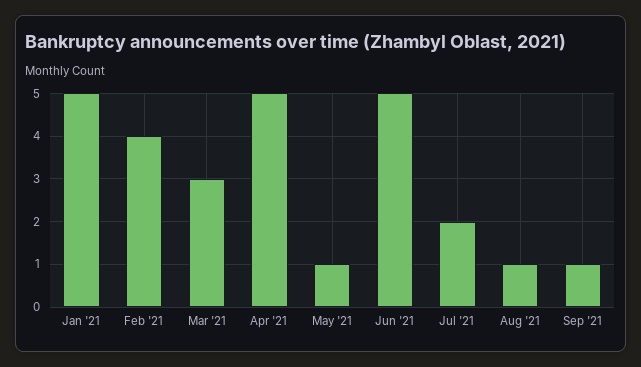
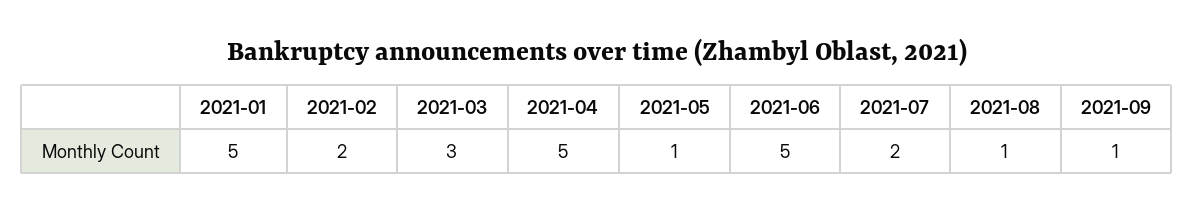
  {
    "Jan '21": 5,
-   "Feb '21": 4,
+   "Feb '21": 2,
    "Mar '21": 3,
    "Apr '21": 5,
    "May '21": 1,
    "Jun '21": 5,
    "Jul '21": 2,
    "Aug '21": 1,
    "Sep '21": 1
  }

